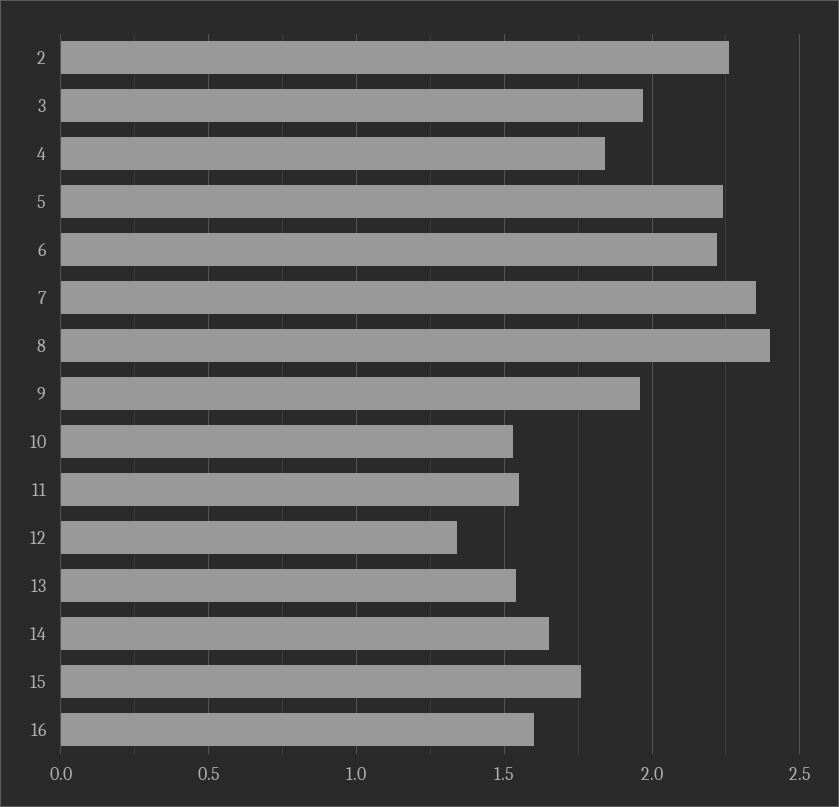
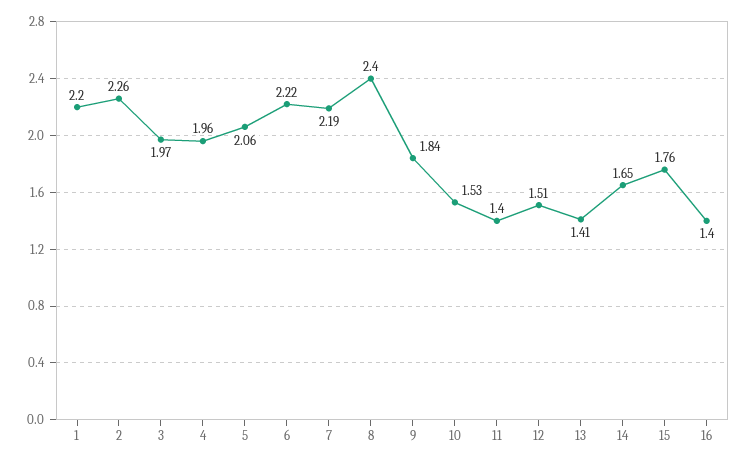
  {
    "2": 2.26,
    "3": 1.97,
-   "4": 1.85,
+   "4": 1.96,
-   "5": 2.25,
+   "5": 2.06,
    "6": 2.22,
-   "7": 2.35,
+   "7": 2.19,
    "8": 2.4,
-   "9": 1.95,
+   "9": 1.84,
    "10": 1.53,
-   "11": 1.55,
+   "11": 1.4,
-   "12": 1.35,
+   "12": 1.51,
-   "13": 1.55,
+   "13": 1.41,
    "14": 1.65,
    "15": 1.76,
-   "16": 1.6
+   "16": 1.4,
+   "1": 2.2
  }

